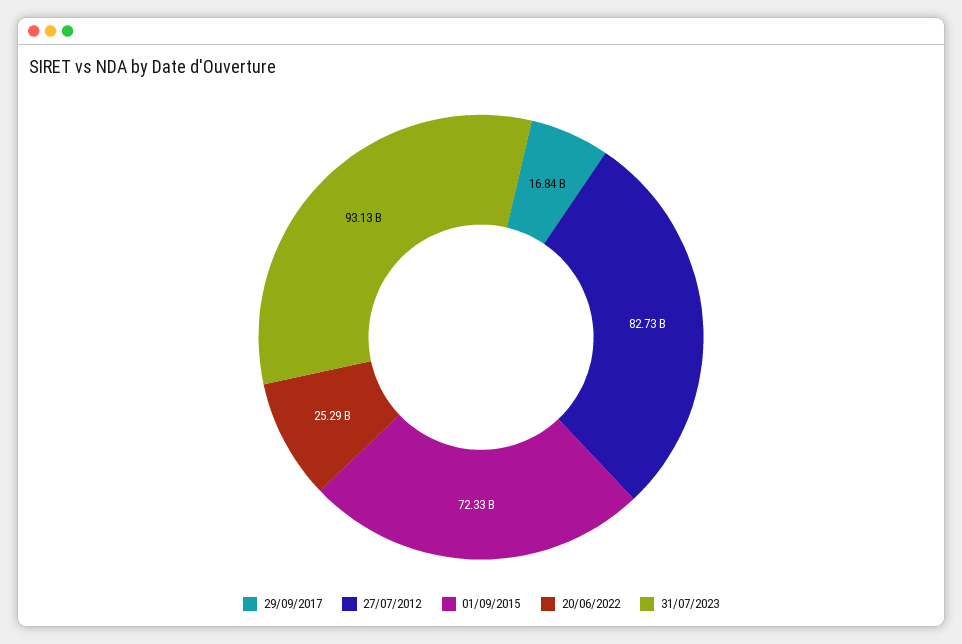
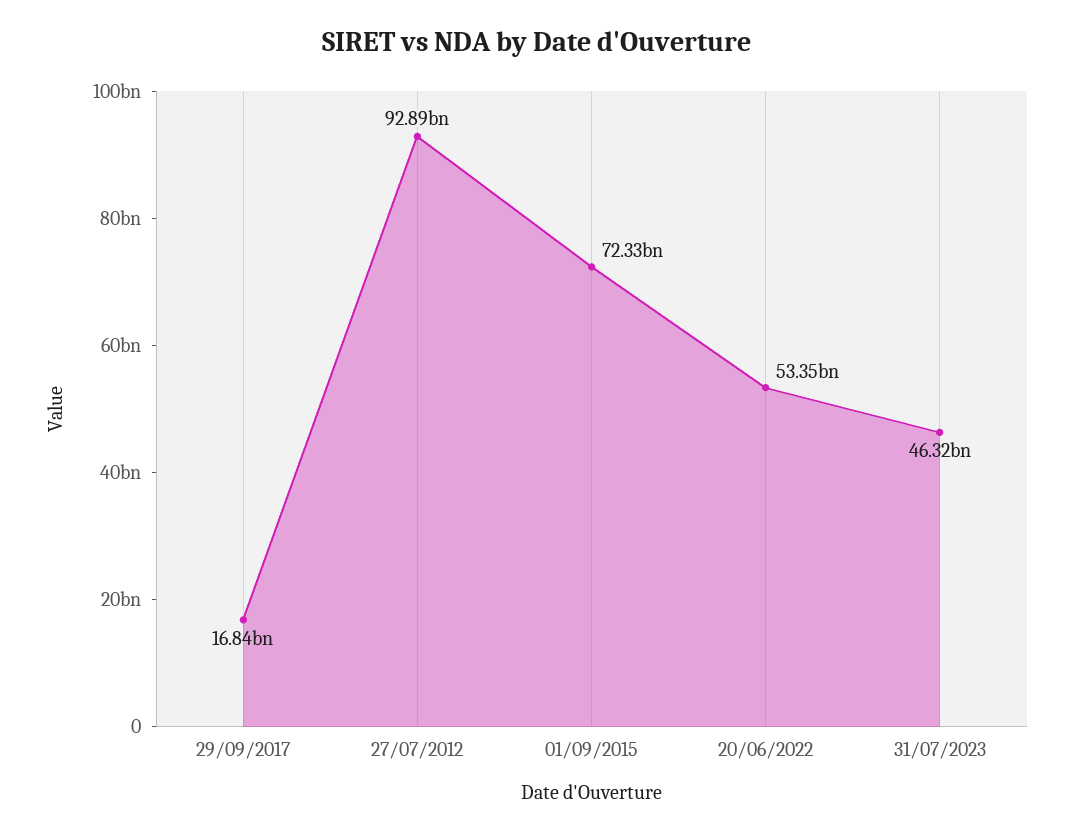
  {
    "29/09/2017": 16840000000,
-   "27/07/2012": 82730000000,
+   "27/07/2012": 92890000000,
    "01/09/2015": 72330000000,
-   "20/06/2022": 25290000000,
+   "20/06/2022": 53350000000,
-   "31/07/2023": 93130000000
+   "31/07/2023": 46320000000
  }

